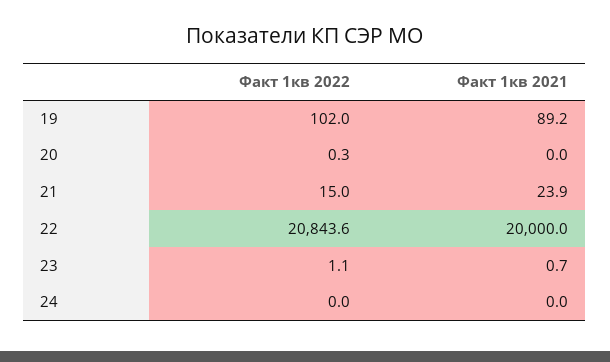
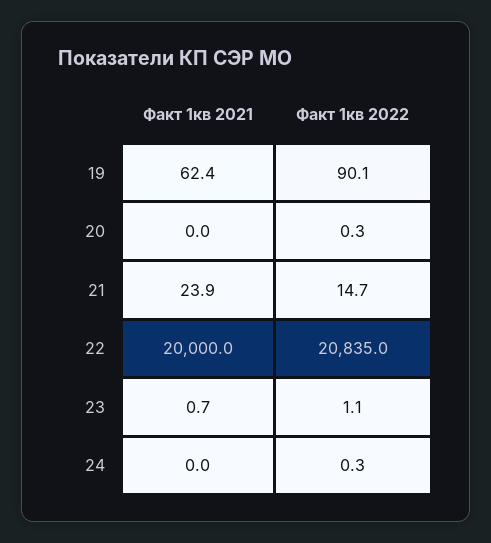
  {
    "Факт 1кв 2022": {
-     "19": 102,
+     "19": 90.1,
      "20": 0.3,
-     "21": 15,
+     "21": 14.7,
-     "22": 20843.6,
+     "22": 20835,
      "23": 1.1,
-     "24": 0
+     "24": 0.3
    },
    "Факт 1кв 2021": {
-     "19": 89.2,
+     "19": 62.4,
      "20": 0,
      "21": 23.9,
      "22": 20000,
      "23": 0.7,
      "24": 0
    }
  }

